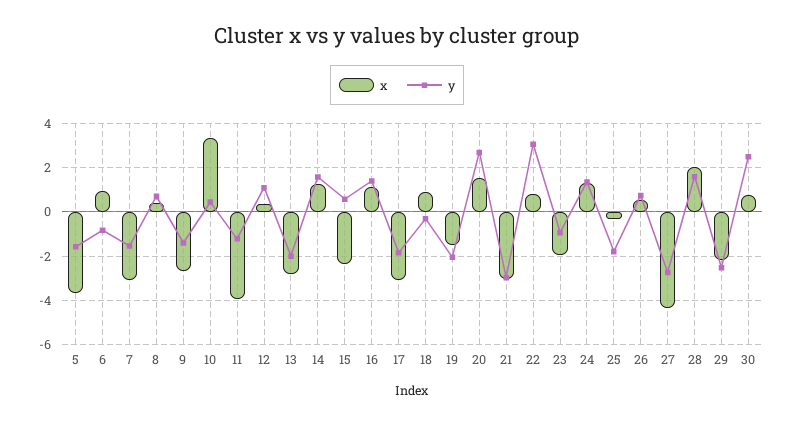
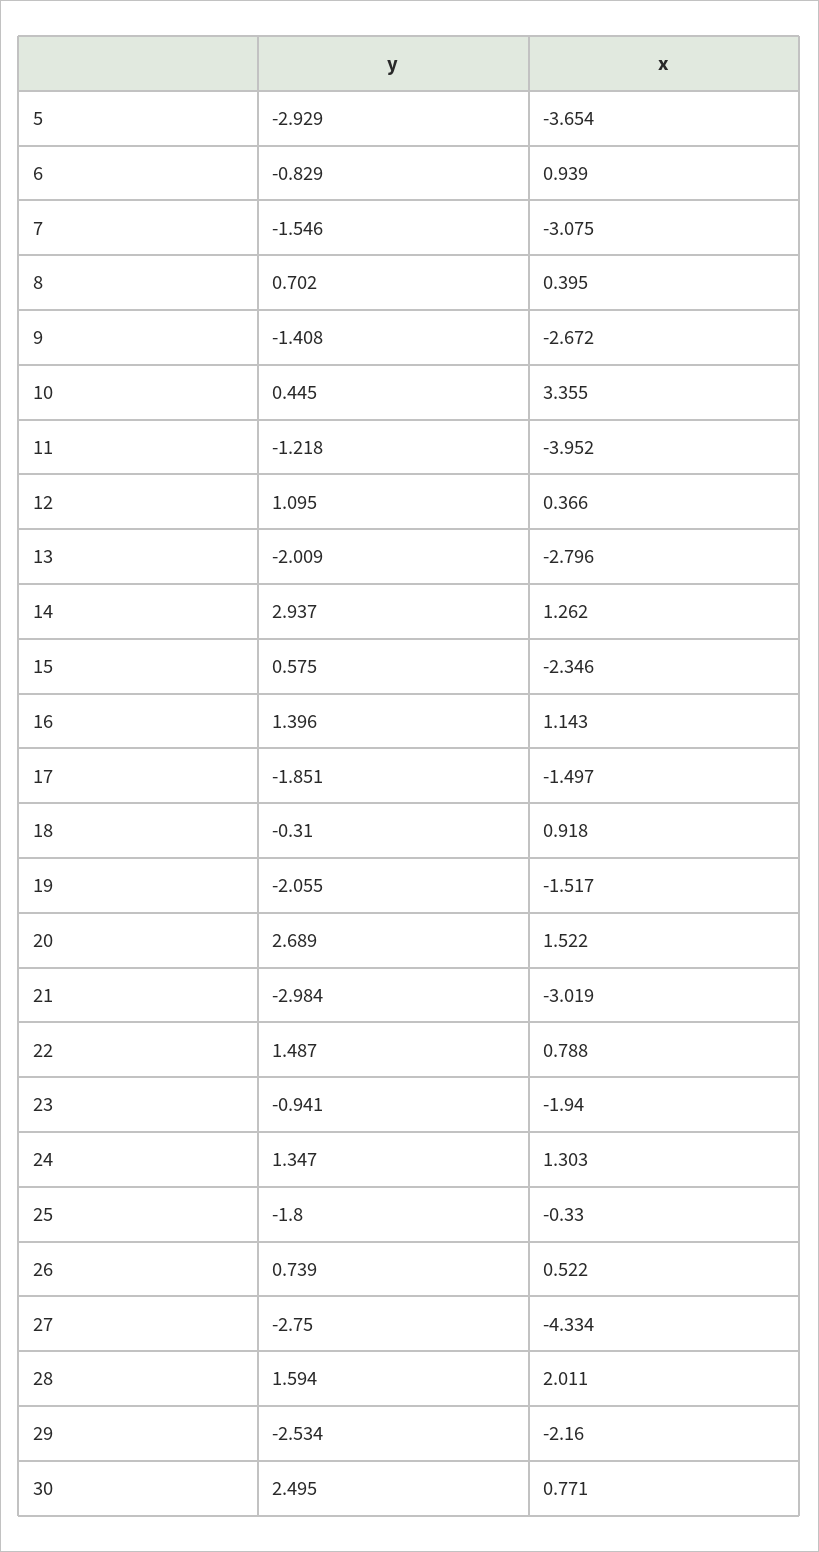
  {
    "x": {
      "5": -3.654,
      "6": 0.939,
      "7": -3.075,
      "8": 0.395,
      "9": -2.672,
      "10": 3.355,
      "11": -3.952,
      "12": 0.366,
      "13": -2.796,
      "14": 1.262,
      "15": -2.346,
      "16": 1.143,
-     "17": -3,
+     "17": -1.497,
      "18": 0.918,
      "19": -1.517,
      "20": 1.522,
      "21": -3.019,
      "22": 0.788,
      "23": -1.94,
      "24": 1.303,
      "25": -0.33,
      "26": 0.522,
      "27": -4.334,
      "28": 2.011,
      "29": -2.16,
      "30": 0.771
    },
    "y": {
-     "5": -1.5,
+     "5": -2.929,
      "6": -0.829,
      "7": -1.546,
      "8": 0.702,
      "9": -1.408,
      "10": 0.445,
      "11": -1.218,
      "12": 1.095,
      "13": -2.009,
-     "14": 1.5,
+     "14": 2.937,
      "15": 0.575,
      "16": 1.396,
      "17": -1.851,
      "18": -0.31,
      "19": -2.055,
      "20": 2.689,
      "21": -2.984,
-     "22": 3,
+     "22": 1.487,
      "23": -0.941,
      "24": 1.347,
      "25": -1.8,
      "26": 0.739,
      "27": -2.75,
      "28": 1.594,
      "29": -2.534,
      "30": 2.495
    }
  }

